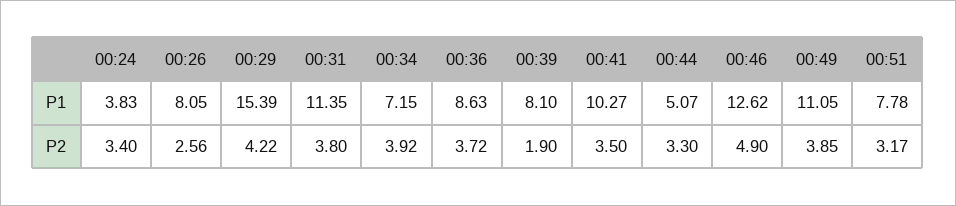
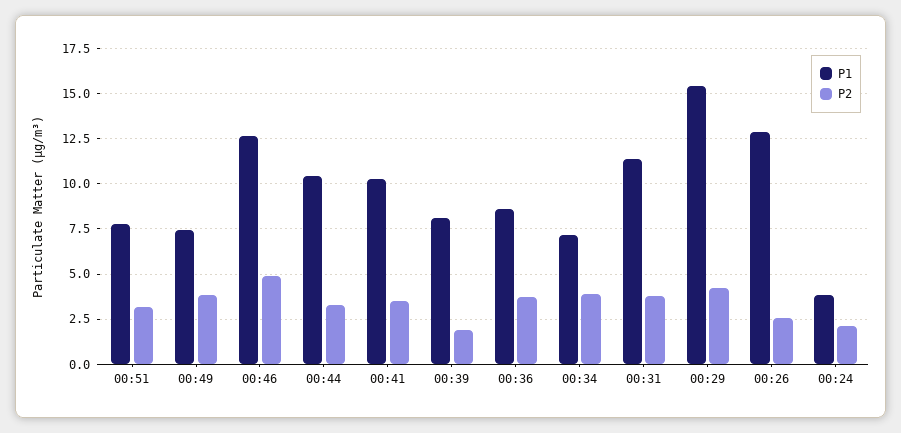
  {
    "P1": {
      "00:24": 3.83,
-     "00:26": 8.05,
+     "00:26": 13,
      "00:29": 15.39,
      "00:31": 11.35,
      "00:34": 7.15,
      "00:36": 8.63,
      "00:39": 8.1,
      "00:41": 10.27,
-     "00:44": 5.07,
+     "00:44": 10.5,
      "00:46": 12.62,
-     "00:49": 11.05,
+     "00:49": 7.5,
      "00:51": 7.78
    },
    "P2": {
-     "00:24": 3.4,
+     "00:24": 2,
      "00:26": 2.56,
      "00:29": 4.22,
      "00:31": 3.8,
      "00:34": 3.92,
      "00:36": 3.72,
      "00:39": 1.9,
      "00:41": 3.5,
      "00:44": 3.3,
      "00:46": 4.9,
      "00:49": 3.85,
      "00:51": 3.17
    }
  }

